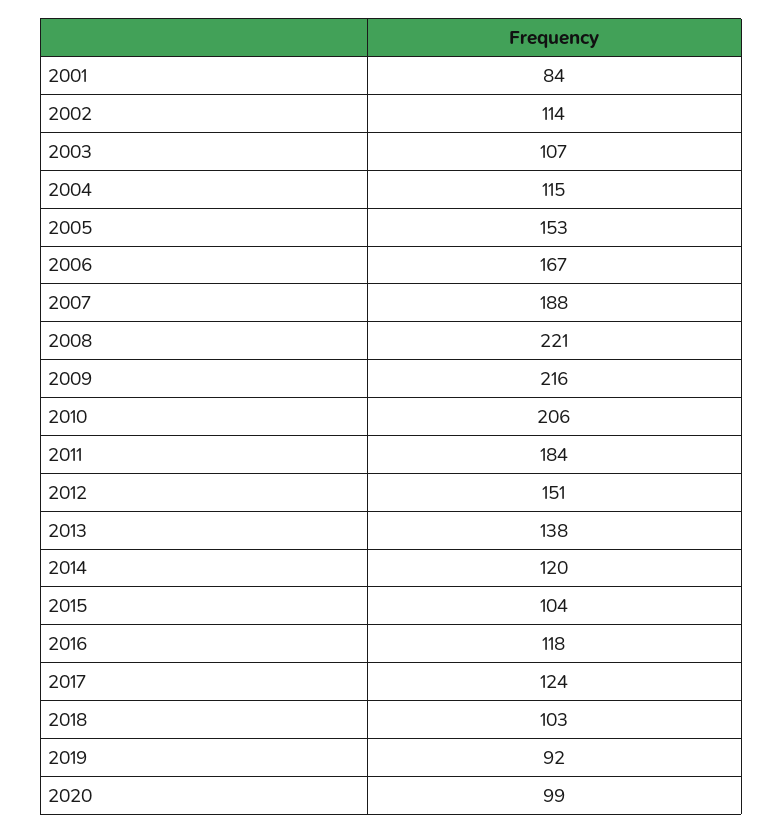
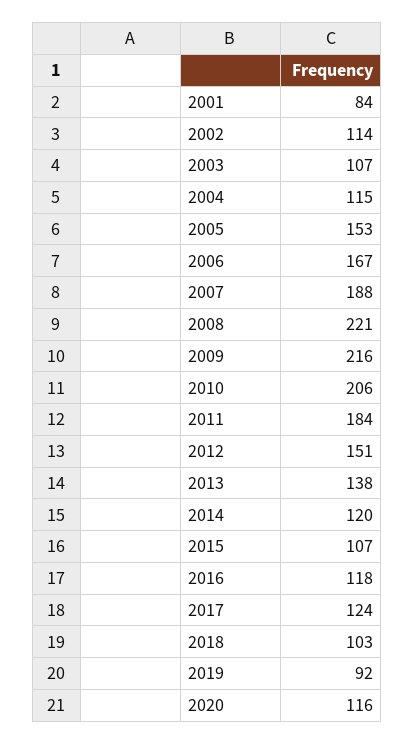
  {
    "2001": 84,
    "2002": 114,
    "2003": 107,
    "2004": 115,
    "2005": 153,
    "2006": 167,
    "2007": 188,
    "2008": 221,
    "2009": 216,
    "2010": 206,
    "2011": 184,
    "2012": 151,
    "2013": 138,
    "2014": 120,
-   "2015": 104,
+   "2015": 107,
    "2016": 118,
    "2017": 124,
    "2018": 103,
    "2019": 92,
-   "2020": 99
+   "2020": 116
  }

